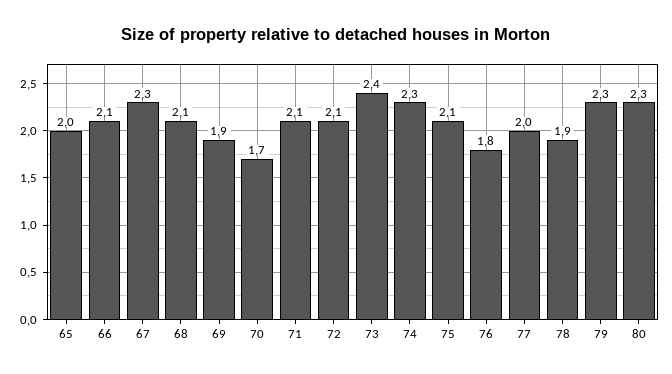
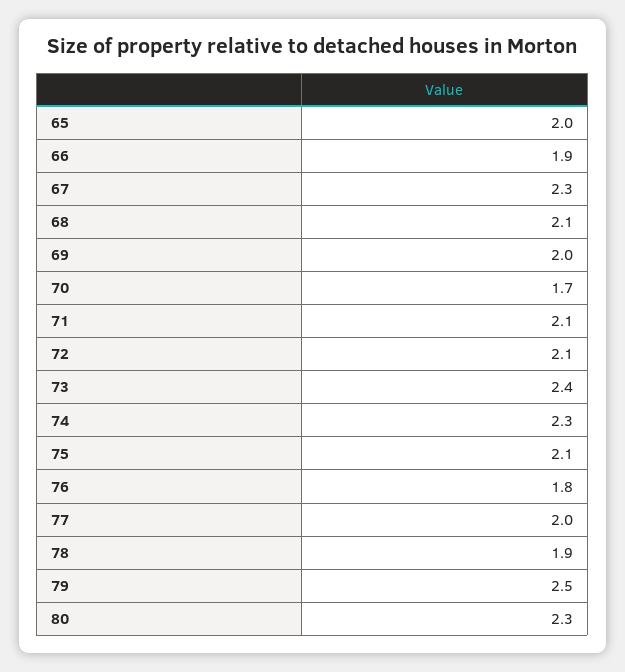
  {
    "65": 2,
-   "66": 2.1,
+   "66": 1.9,
    "67": 2.3,
    "68": 2.1,
-   "69": 1.9,
+   "69": 2,
    "70": 1.7,
    "71": 2.1,
    "72": 2.1,
    "73": 2.4,
    "74": 2.3,
    "75": 2.1,
    "76": 1.8,
    "77": 2,
    "78": 1.9,
-   "79": 2.3,
+   "79": 2.5,
    "80": 2.3
  }

